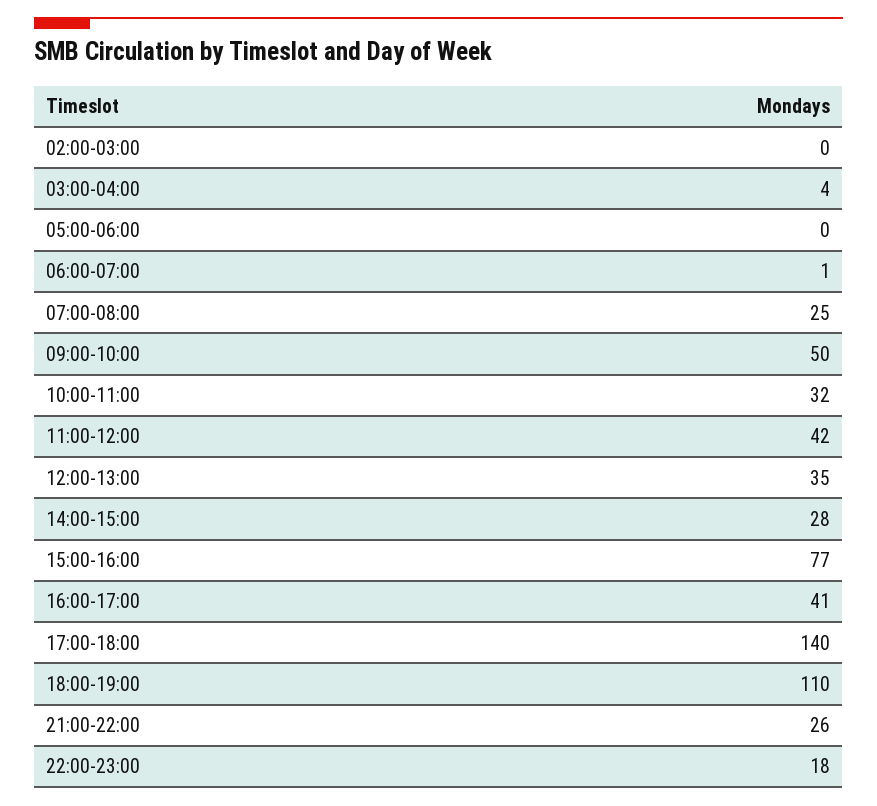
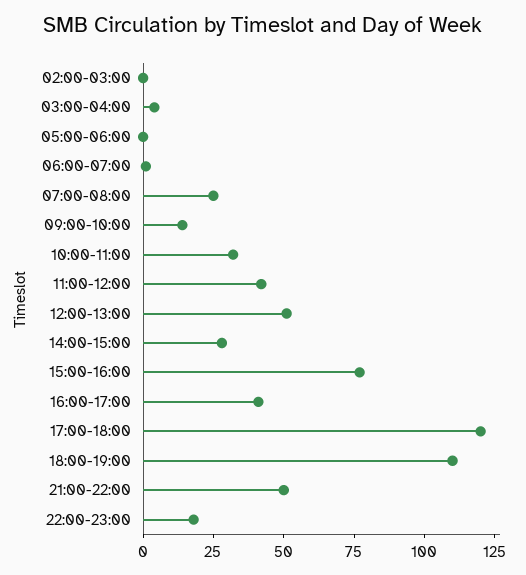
  {
    "02:00-03:00": 0,
    "03:00-04:00": 4,
    "05:00-06:00": 0,
    "06:00-07:00": 1,
    "07:00-08:00": 25,
-   "09:00-10:00": 50,
+   "09:00-10:00": 15,
    "10:00-11:00": 32,
    "11:00-12:00": 42,
-   "12:00-13:00": 35,
+   "12:00-13:00": 50,
    "14:00-15:00": 28,
    "15:00-16:00": 77,
    "16:00-17:00": 41,
-   "17:00-18:00": 140,
+   "17:00-18:00": 120,
    "18:00-19:00": 110,
-   "21:00-22:00": 26,
+   "21:00-22:00": 50,
    "22:00-23:00": 18
  }

